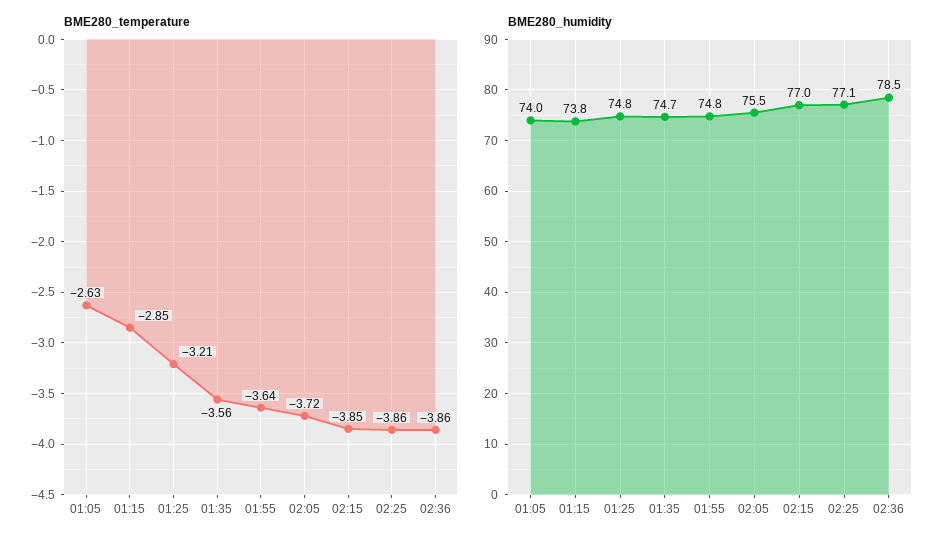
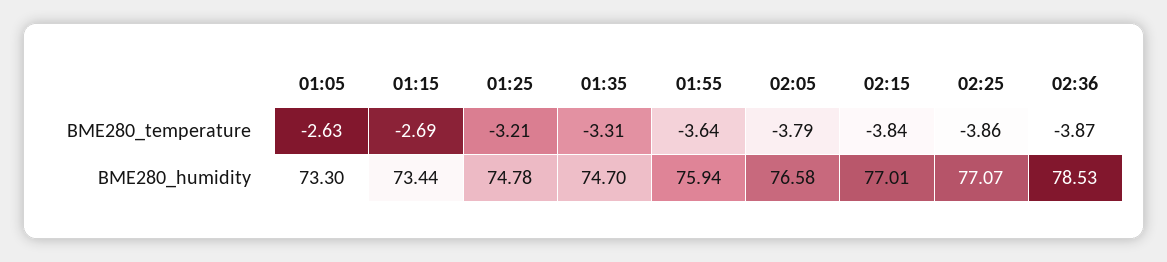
  {
    "BME280_temperature": {
      "01:05": -2.63,
-     "01:15": -2.85,
+     "01:15": -2.69,
      "01:25": -3.21,
-     "01:35": -3.56,
+     "01:35": -3.31,
      "01:55": -3.64,
-     "02:05": -3.72,
+     "02:05": -3.79,
-     "02:15": -3.85,
+     "02:15": -3.84,
      "02:25": -3.86,
-     "02:36": -3.86
+     "02:36": -3.87
    },
    "BME280_humidity": {
-     "01:05": 74,
+     "01:05": 73.3,
-     "01:15": 73.8,
+     "01:15": 73.44,
      "01:25": 74.78,
      "01:35": 74.7,
-     "01:55": 74.8,
+     "01:55": 75.94,
-     "02:05": 75.5,
+     "02:05": 76.58,
      "02:15": 77.01,
      "02:25": 77.07,
      "02:36": 78.53
    }
  }

